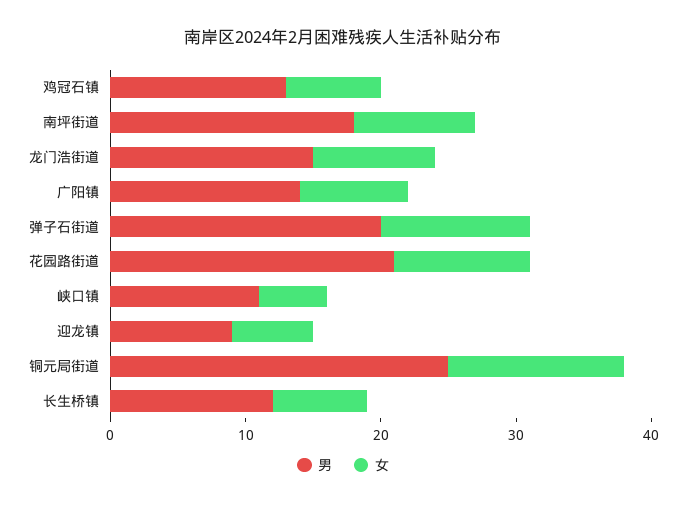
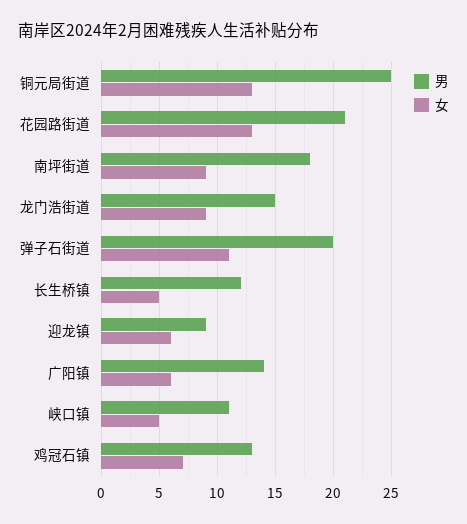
  {
    "男": {
      "鸡冠石镇": 13,
      "南坪街道": 18,
      "龙门浩街道": 15,
      "广阳镇": 14,
      "弹子石街道": 20,
      "花园路街道": 21,
      "峡口镇": 11,
      "迎龙镇": 9,
      "铜元局街道": 25,
      "长生桥镇": 12
    },
    "女": {
      "鸡冠石镇": 7,
      "南坪街道": 9,
      "龙门浩街道": 9,
-     "广阳镇": 8,
+     "广阳镇": 6,
      "弹子石街道": 11,
-     "花园路街道": 10,
+     "花园路街道": 13,
      "峡口镇": 5,
      "迎龙镇": 6,
      "铜元局街道": 13,
-     "长生桥镇": 7
+     "长生桥镇": 5
    }
  }

